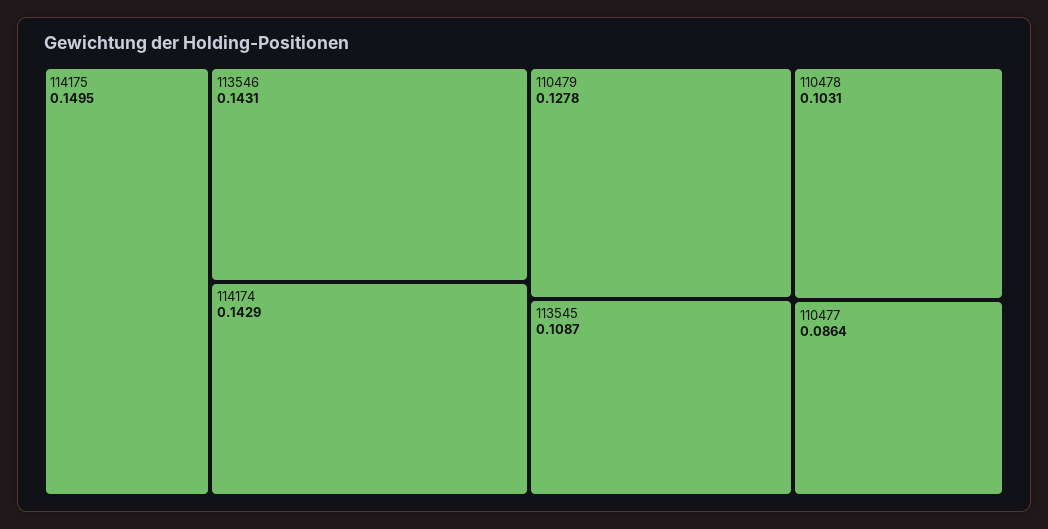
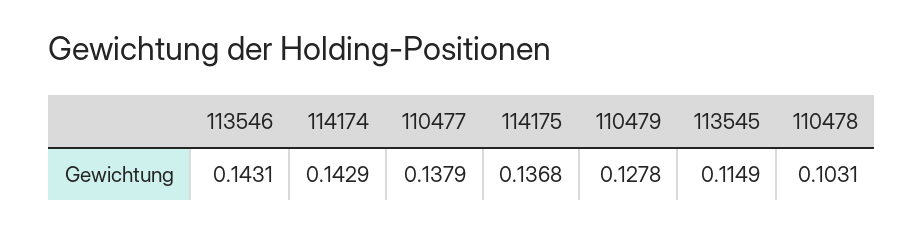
  {
-   "114175": 0.1495,
+   "114175": 0.1368,
    "113546": 0.1431,
    "114174": 0.1429,
    "110479": 0.1278,
-   "113545": 0.1087,
+   "113545": 0.1149,
    "110478": 0.1031,
-   "110477": 0.0864
+   "110477": 0.1379
  }

